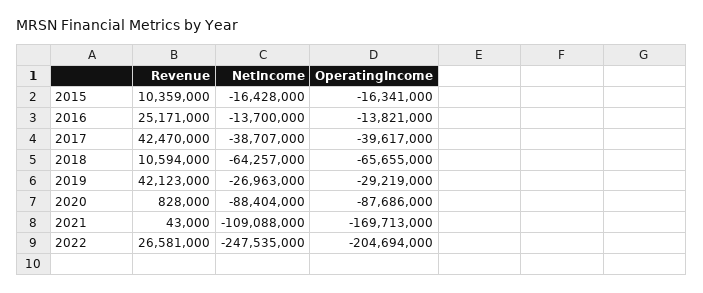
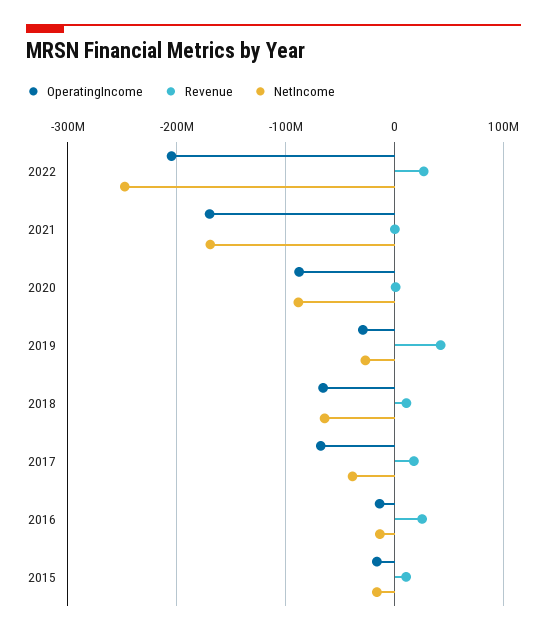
  {
    "Revenue": {
      "2015": 10359000,
      "2016": 25171000,
-     "2017": 42470000,
+     "2017": 20000000,
      "2018": 10594000,
      "2019": 42123000,
      "2020": 828000,
      "2021": 43000,
      "2022": 26581000
    },
    "NetIncome": {
      "2015": -16428000,
      "2016": -13700000,
      "2017": -38707000,
      "2018": -64257000,
      "2019": -26963000,
      "2020": -88404000,
-     "2021": -109088000,
+     "2021": -170000000,
      "2022": -247535000
    },
    "OperatingIncome": {
      "2015": -16341000,
      "2016": -13821000,
-     "2017": -39617000,
+     "2017": -70000000,
      "2018": -65655000,
      "2019": -29219000,
      "2020": -87686000,
      "2021": -169713000,
      "2022": -204694000
    }
  }

